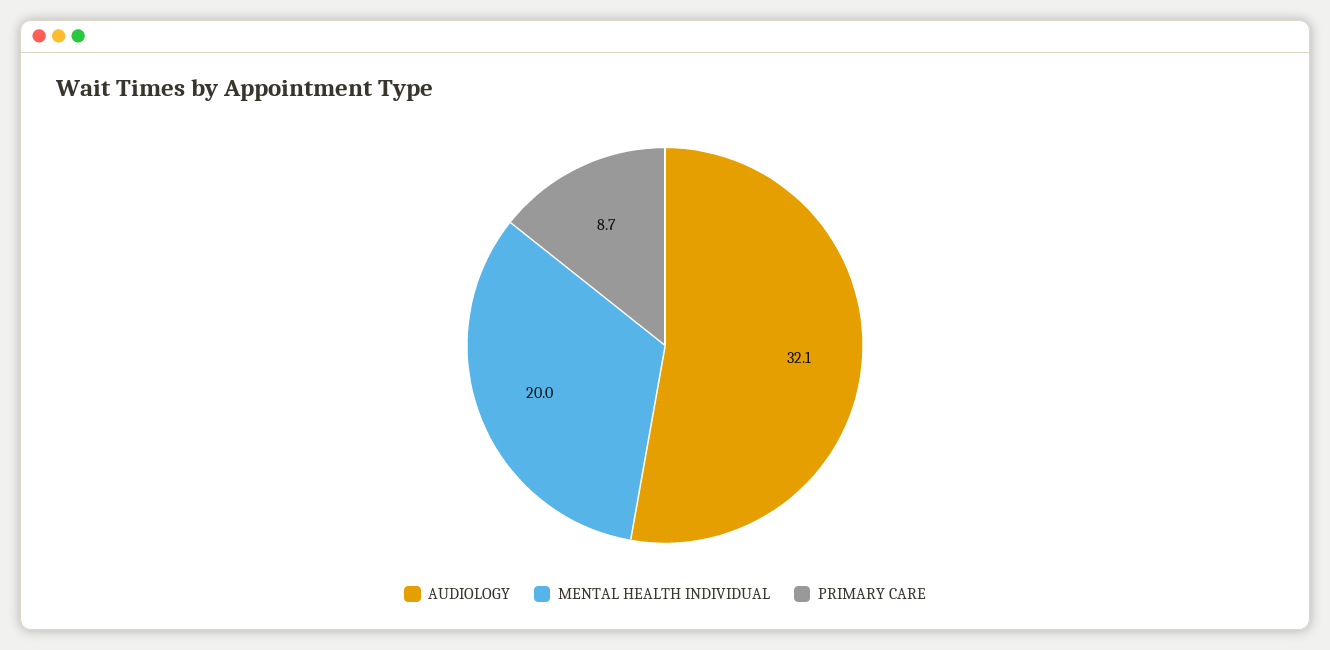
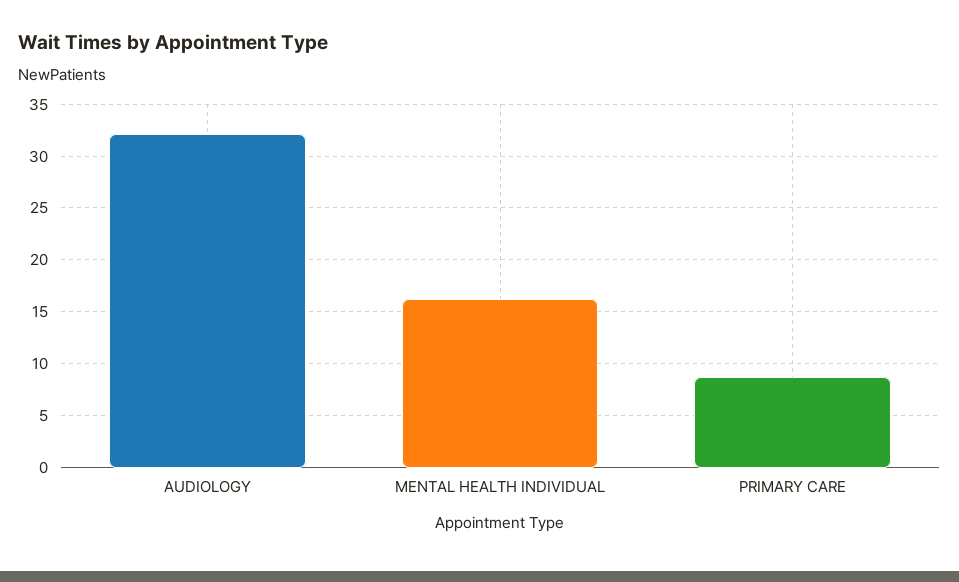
  {
    "AUDIOLOGY": 32.1,
-   "MENTAL HEALTH INDIVIDUAL": 20,
+   "MENTAL HEALTH INDIVIDUAL": 16,
    "PRIMARY CARE": 8.7
  }

